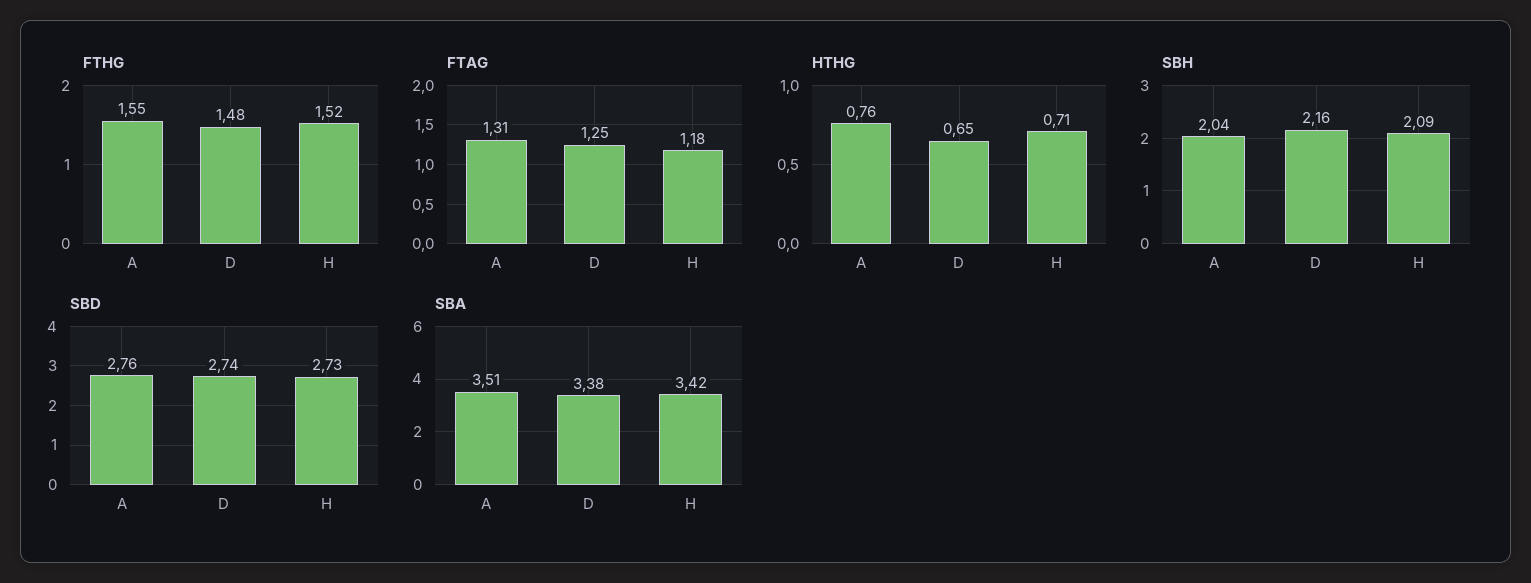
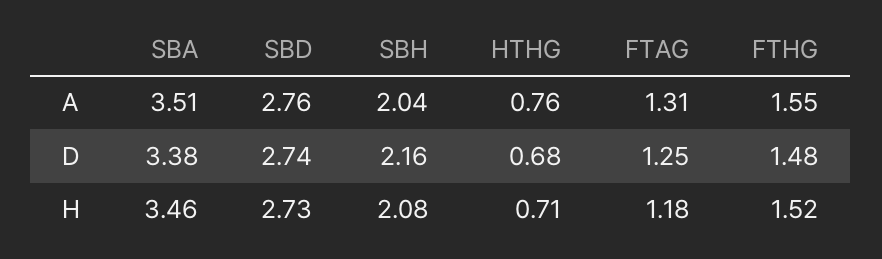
  {
    "FTHG": {
      "A": 1.55,
      "D": 1.48,
      "H": 1.52
    },
    "FTAG": {
      "A": 1.31,
      "D": 1.25,
      "H": 1.18
    },
    "HTHG": {
      "A": 0.76,
-     "D": 0.65,
+     "D": 0.68,
      "H": 0.71
    },
    "SBH": {
      "A": 2.04,
      "D": 2.16,
-     "H": 2.09
+     "H": 2.08
    },
    "SBD": {
      "A": 2.76,
      "D": 2.74,
      "H": 2.73
    },
    "SBA": {
      "A": 3.51,
      "D": 3.38,
-     "H": 3.42
+     "H": 3.46
    }
  }

